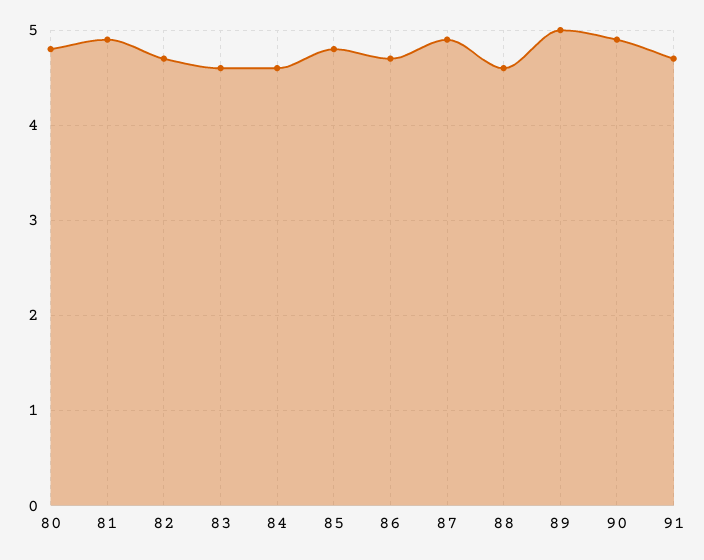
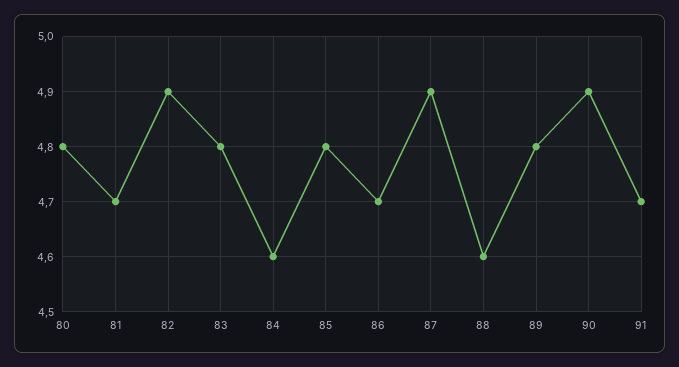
  {
    "80": 4.8,
-   "81": 4.9,
+   "81": 4.7,
-   "82": 4.7,
+   "82": 4.9,
-   "83": 4.6,
+   "83": 4.8,
    "84": 4.6,
    "85": 4.8,
    "86": 4.7,
    "87": 4.9,
    "88": 4.6,
-   "89": 5,
+   "89": 4.8,
    "90": 4.9,
    "91": 4.7
  }

